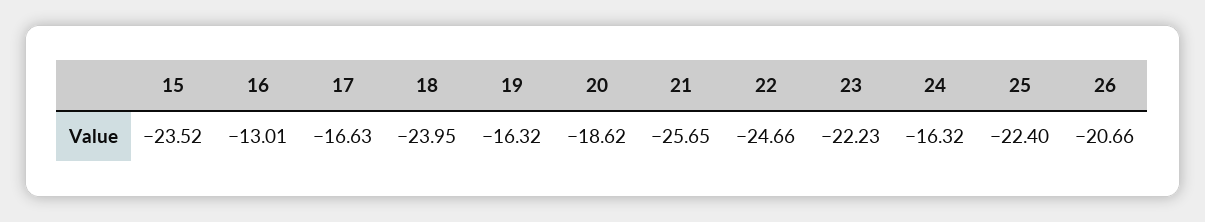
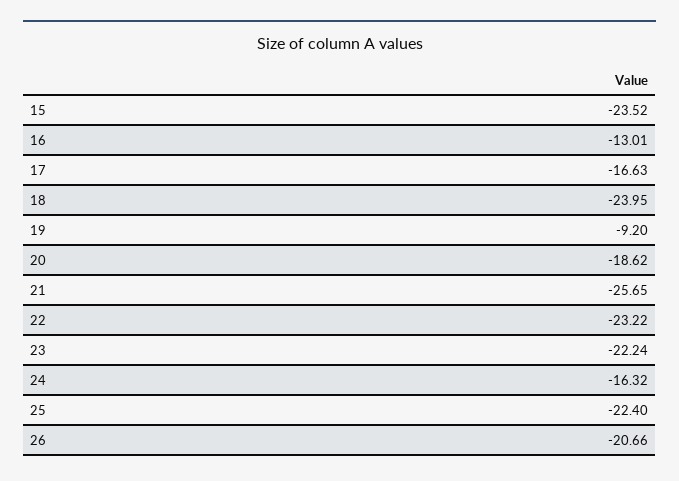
  {
    "15": -23.52,
    "16": -13.01,
    "17": -16.63,
    "18": -23.95,
-   "19": -16.32,
+   "19": -9.2,
    "20": -18.62,
    "21": -25.65,
-   "22": -24.66,
+   "22": -23.22,
-   "23": -22.23,
+   "23": -22.24,
    "24": -16.32,
    "25": -22.4,
    "26": -20.66
  }

